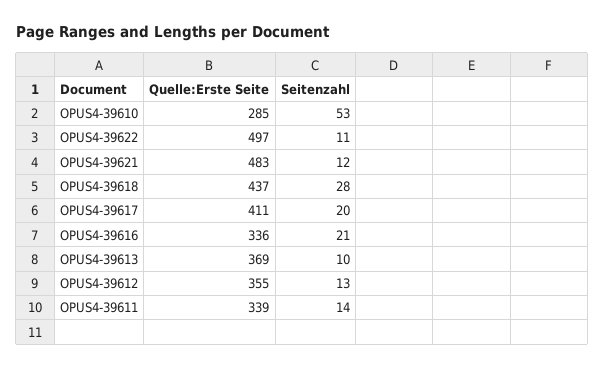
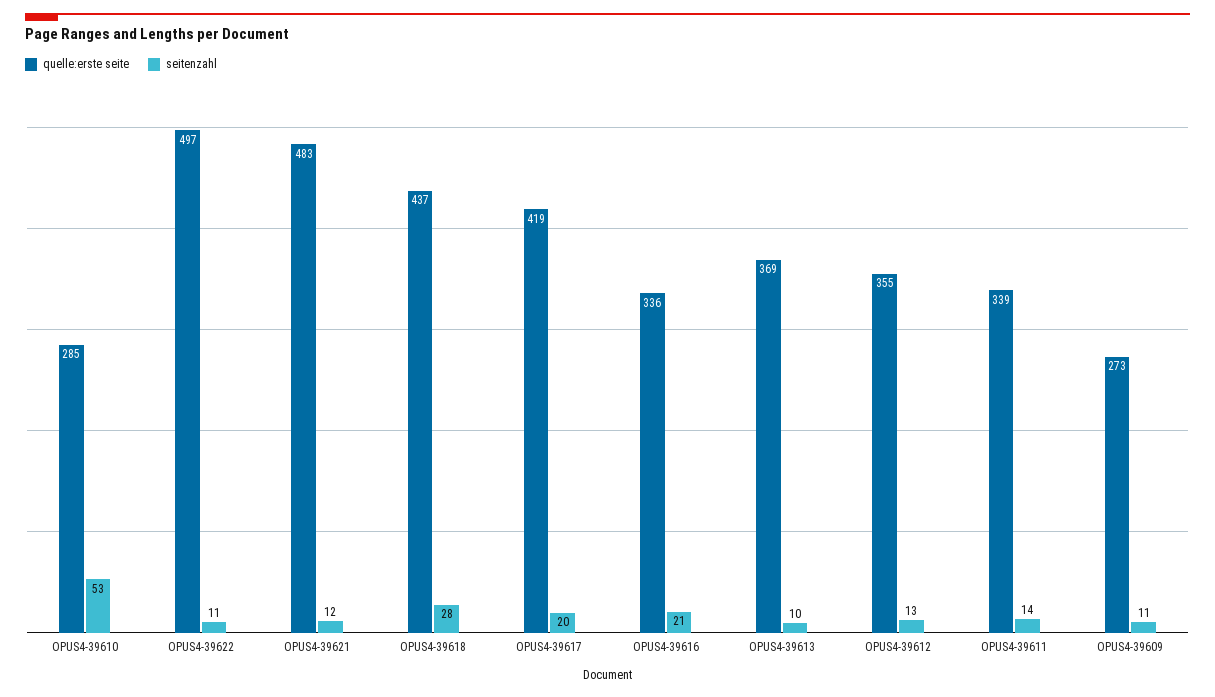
  {
    "Quelle:Erste Seite": {
      "OPUS4-39610": 285,
      "OPUS4-39622": 497,
      "OPUS4-39621": 483,
      "OPUS4-39618": 437,
-     "OPUS4-39617": 411,
+     "OPUS4-39617": 419,
      "OPUS4-39616": 336,
      "OPUS4-39613": 369,
      "OPUS4-39612": 355,
-     "OPUS4-39611": 339
+     "OPUS4-39611": 339,
+     "OPUS4-39609": 273
    },
    "Seitenzahl": {
      "OPUS4-39610": 53,
      "OPUS4-39622": 11,
      "OPUS4-39621": 12,
      "OPUS4-39618": 28,
      "OPUS4-39617": 20,
      "OPUS4-39616": 21,
      "OPUS4-39613": 10,
      "OPUS4-39612": 13,
-     "OPUS4-39611": 14
+     "OPUS4-39611": 14,
+     "OPUS4-39609": 11
    }
  }

